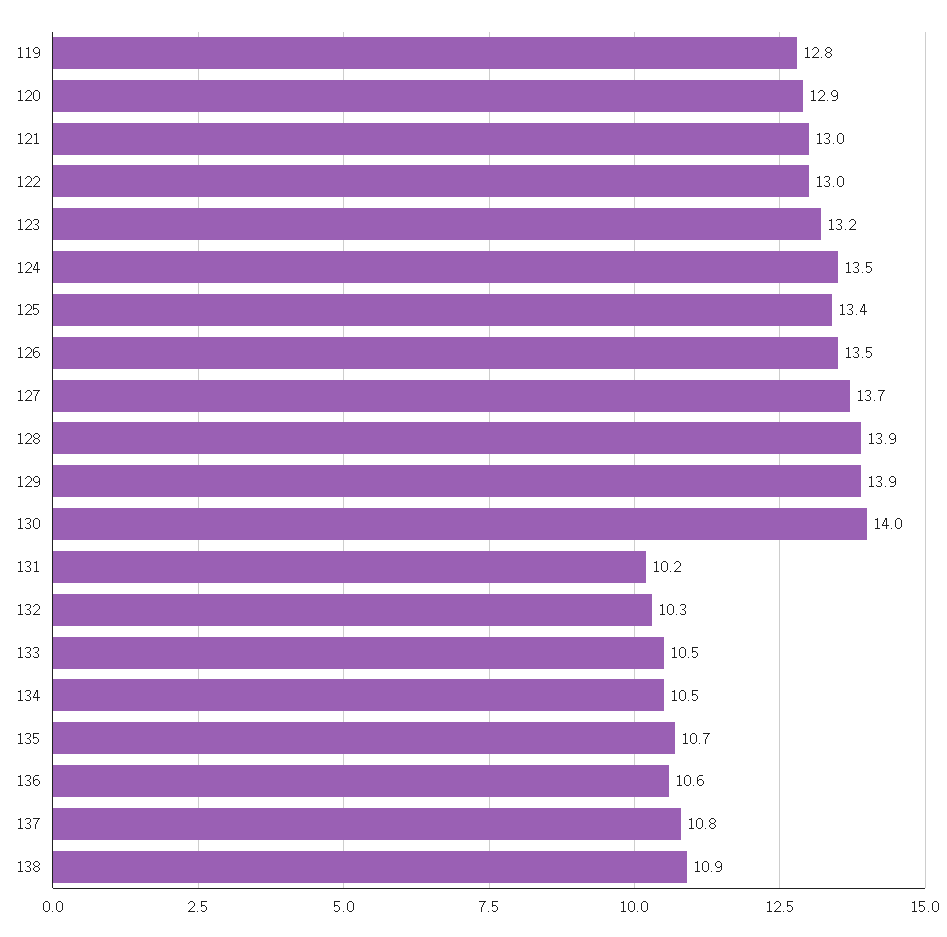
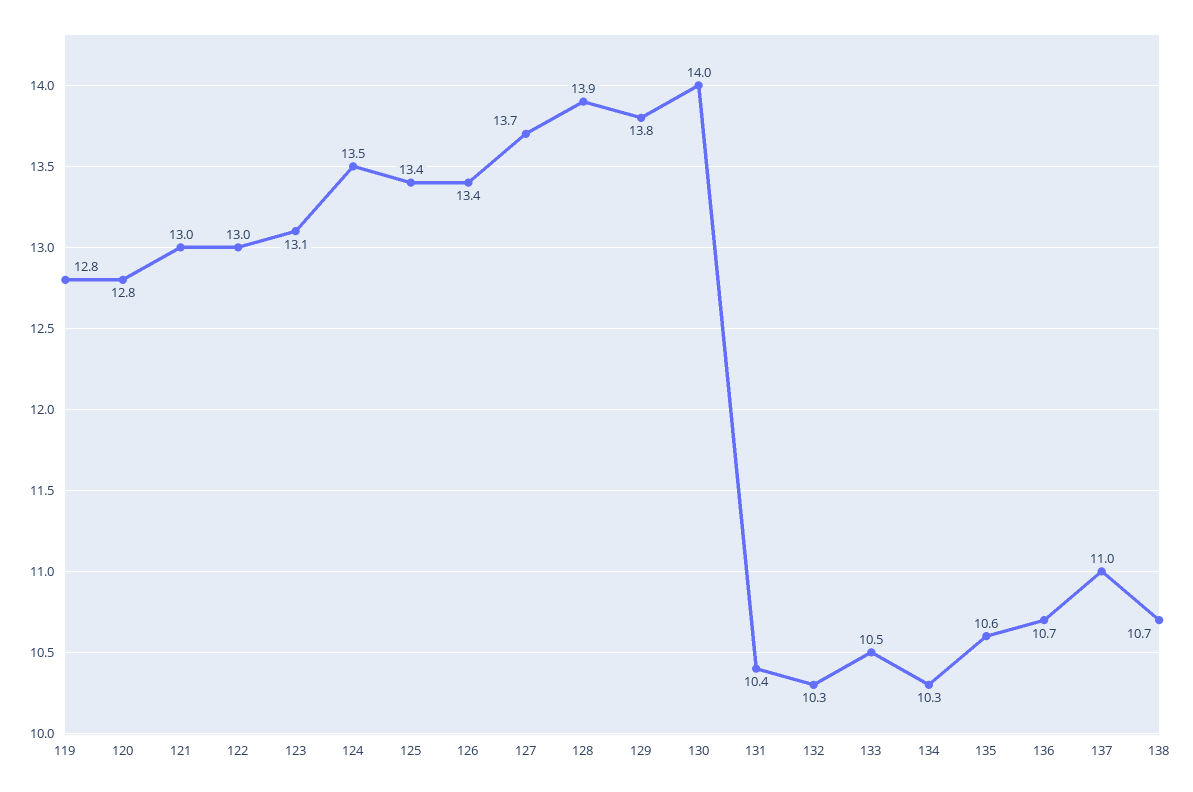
  {
    "119": 12.8,
-   "120": 12.9,
+   "120": 12.8,
    "121": 13,
    "122": 13,
-   "123": 13.2,
+   "123": 13.1,
    "124": 13.5,
    "125": 13.4,
-   "126": 13.5,
+   "126": 13.4,
    "127": 13.7,
    "128": 13.9,
-   "129": 13.9,
+   "129": 13.8,
    "130": 14,
-   "131": 10.2,
+   "131": 10.4,
    "132": 10.3,
    "133": 10.5,
-   "134": 10.5,
+   "134": 10.3,
-   "135": 10.7,
+   "135": 10.6,
-   "136": 10.6,
+   "136": 10.7,
-   "137": 10.8,
+   "137": 11,
-   "138": 10.9
+   "138": 10.7
  }

